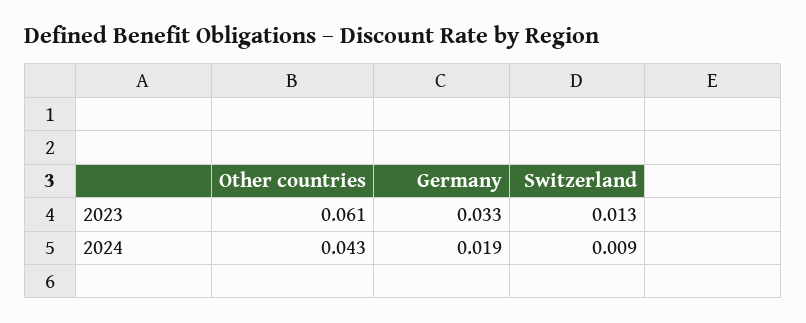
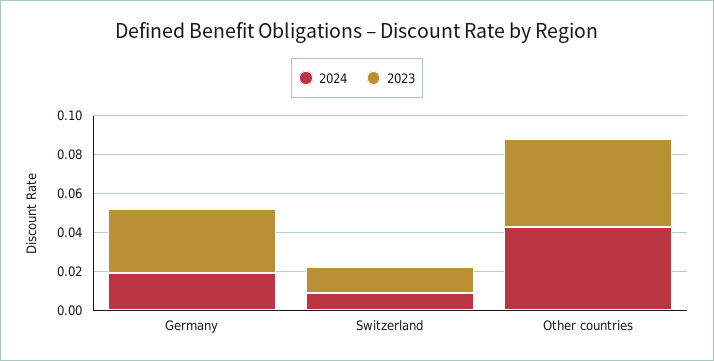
  {
    "2023": {
-     "Other countries": 0.061,
+     "Other countries": 0.045,
      "Germany": 0.033,
      "Switzerland": 0.013
    },
    "2024": {
      "Other countries": 0.043,
      "Germany": 0.019,
      "Switzerland": 0.009
    }
  }

